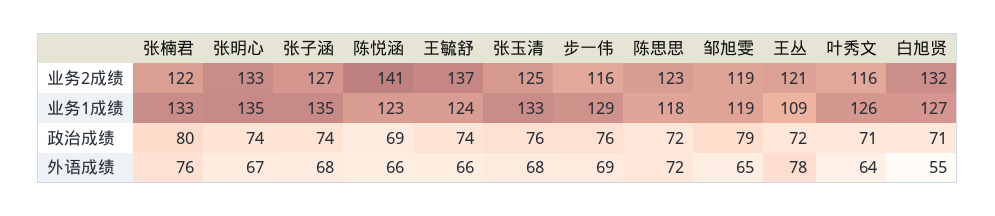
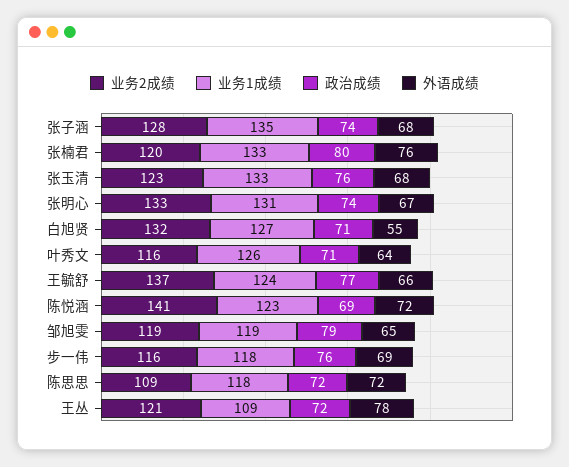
  {
    "业务2成绩": {
-     "张楠君": 122,
+     "张楠君": 120,
      "张明心": 133,
-     "张子涵": 127,
+     "张子涵": 128,
      "陈悦涵": 141,
      "王毓舒": 137,
-     "张玉清": 125,
+     "张玉清": 123,
      "步一伟": 116,
-     "陈思思": 123,
+     "陈思思": 109,
      "邹旭雯": 119,
      "王丛": 121,
      "叶秀文": 116,
      "白旭贤": 132
    },
    "业务1成绩": {
      "张楠君": 133,
-     "张明心": 135,
+     "张明心": 131,
      "张子涵": 135,
      "陈悦涵": 123,
      "王毓舒": 124,
      "张玉清": 133,
-     "步一伟": 129,
+     "步一伟": 118,
      "陈思思": 118,
      "邹旭雯": 119,
      "王丛": 109,
      "叶秀文": 126,
      "白旭贤": 127
    },
    "政治成绩": {
      "张楠君": 80,
      "张明心": 74,
      "张子涵": 74,
      "陈悦涵": 69,
-     "王毓舒": 74,
+     "王毓舒": 77,
      "张玉清": 76,
      "步一伟": 76,
      "陈思思": 72,
      "邹旭雯": 79,
      "王丛": 72,
      "叶秀文": 71,
      "白旭贤": 71
    },
    "外语成绩": {
      "张楠君": 76,
      "张明心": 67,
      "张子涵": 68,
-     "陈悦涵": 66,
+     "陈悦涵": 72,
      "王毓舒": 66,
      "张玉清": 68,
      "步一伟": 69,
      "陈思思": 72,
      "邹旭雯": 65,
      "王丛": 78,
      "叶秀文": 64,
      "白旭贤": 55
    }
  }

